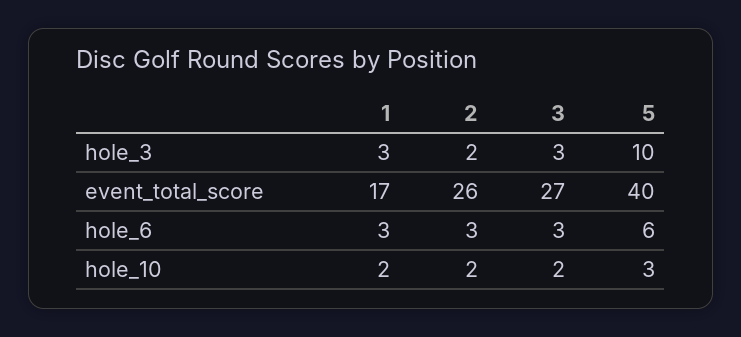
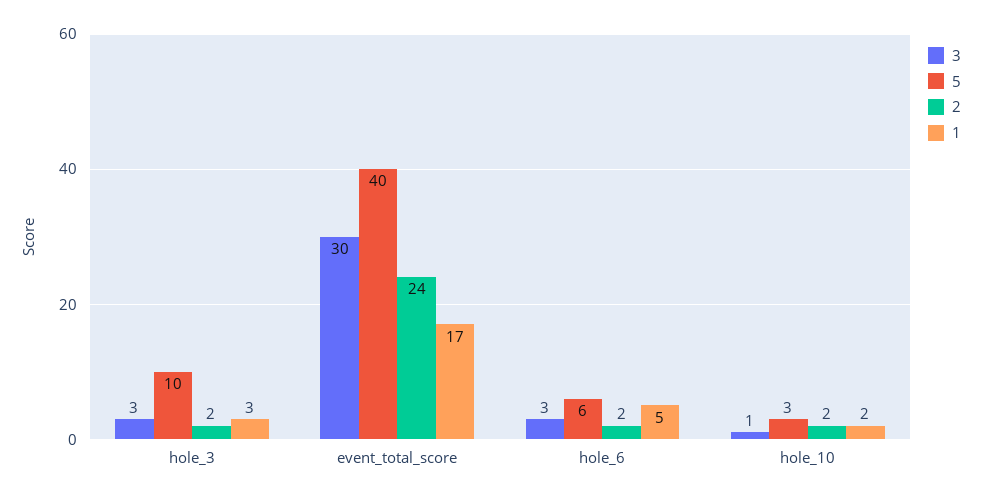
  {
    "1": {
      "hole_3": 3,
      "event_total_score": 17,
-     "hole_6": 3,
+     "hole_6": 5,
      "hole_10": 2
    },
    "2": {
      "hole_3": 2,
-     "event_total_score": 26,
+     "event_total_score": 24,
-     "hole_6": 3,
+     "hole_6": 2,
      "hole_10": 2
    },
    "3": {
      "hole_3": 3,
-     "event_total_score": 27,
+     "event_total_score": 30,
      "hole_6": 3,
-     "hole_10": 2
+     "hole_10": 1
    },
    "5": {
      "hole_3": 10,
      "event_total_score": 40,
      "hole_6": 6,
      "hole_10": 3
    }
  }

